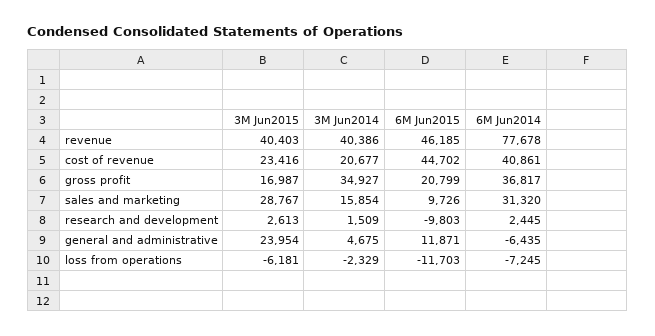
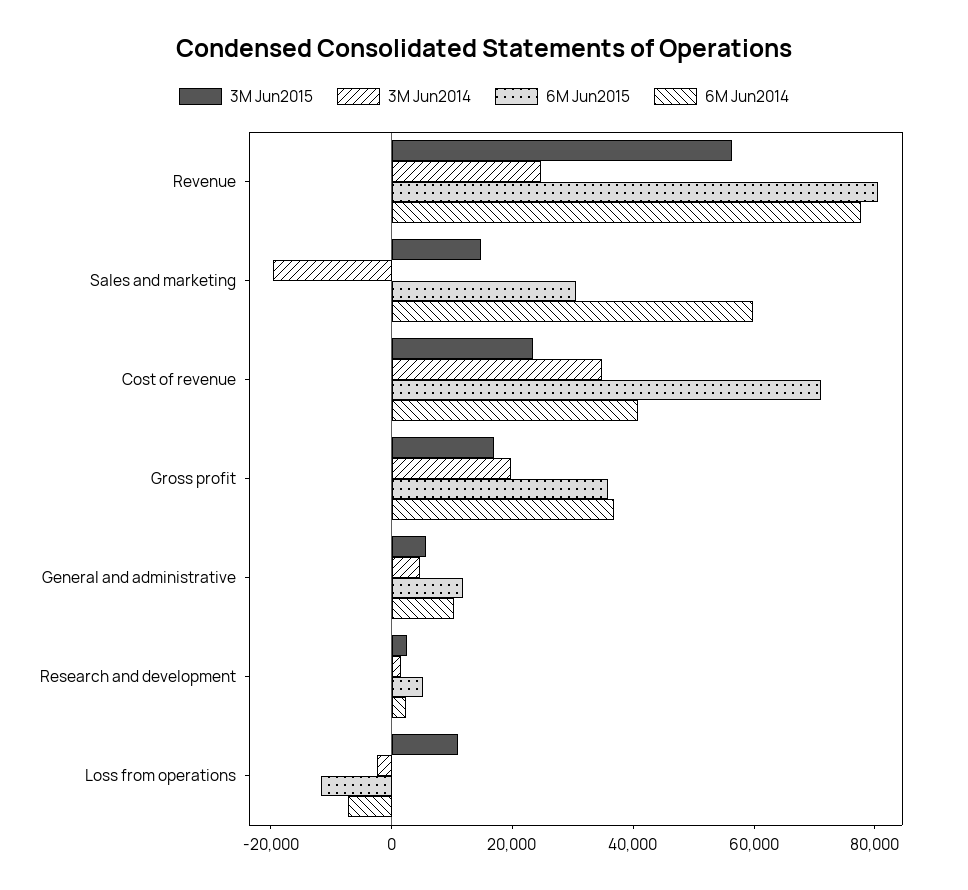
  {
    "3M Jun2015": {
-     "revenue": 40403,
+     "revenue": 55000,
      "cost of revenue": 23416,
      "gross profit": 16987,
-     "sales and marketing": 28767,
+     "sales and marketing": 15000,
      "research and development": 2613,
-     "general and administrative": 23954,
+     "general and administrative": 5000,
-     "loss from operations": -6181
+     "loss from operations": 10000
    },
    "3M Jun2014": {
-     "revenue": 40386,
+     "revenue": 25000,
-     "cost of revenue": 20677,
+     "cost of revenue": 35000,
-     "gross profit": 34927,
+     "gross profit": 20000,
-     "sales and marketing": 15854,
+     "sales and marketing": -20000,
      "research and development": 1509,
      "general and administrative": 4675,
      "loss from operations": -2329
    },
    "6M Jun2015": {
-     "revenue": 46185,
+     "revenue": 80000,
-     "cost of revenue": 44702,
+     "cost of revenue": 70000,
-     "gross profit": 20799,
+     "gross profit": 35000,
-     "sales and marketing": 9726,
+     "sales and marketing": 30000,
-     "research and development": -9803,
+     "research and development": 5000,
      "general and administrative": 11871,
      "loss from operations": -11703
    },
    "6M Jun2014": {
      "revenue": 77678,
      "cost of revenue": 40861,
      "gross profit": 36817,
-     "sales and marketing": 31320,
+     "sales and marketing": 60000,
      "research and development": 2445,
-     "general and administrative": -6435,
+     "general and administrative": 10000,
      "loss from operations": -7245
    }
  }

